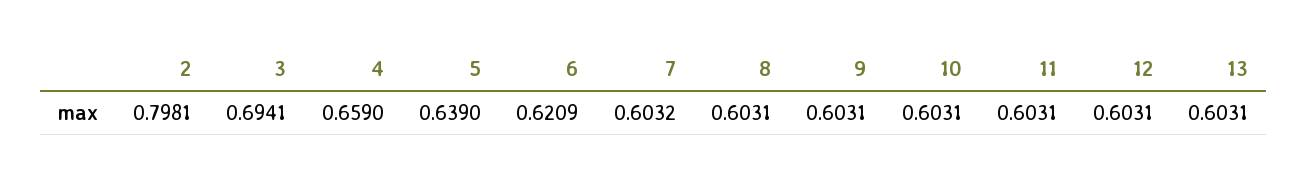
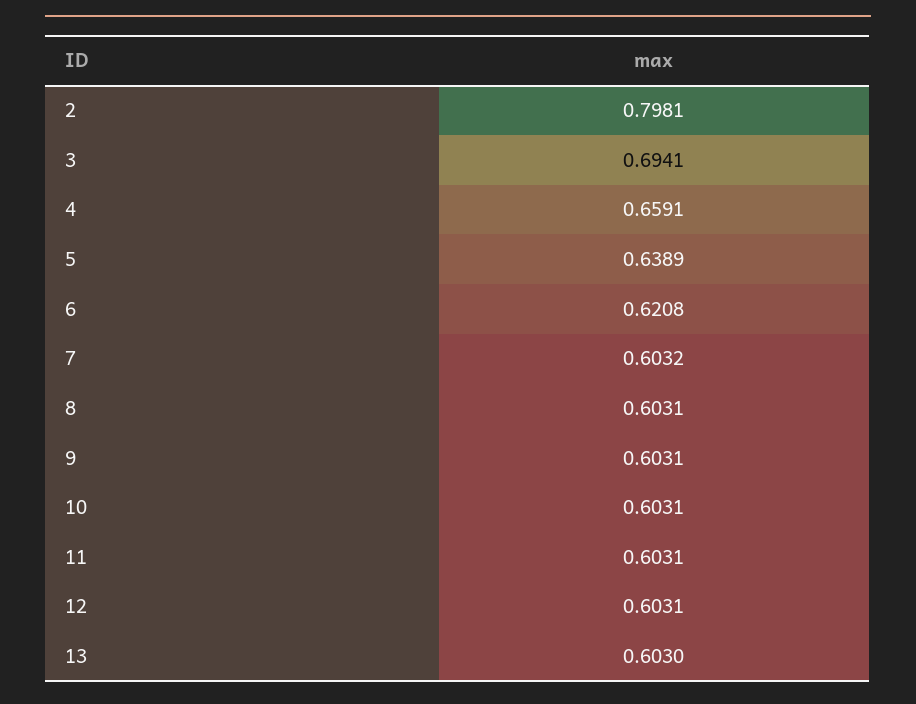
  {
    "2": 0.7981,
    "3": 0.6941,
-   "4": 0.659,
+   "4": 0.6591,
-   "5": 0.639,
+   "5": 0.6389,
-   "6": 0.6209,
+   "6": 0.6208,
    "7": 0.6032,
    "8": 0.6031,
    "9": 0.6031,
    "10": 0.6031,
    "11": 0.6031,
    "12": 0.6031,
-   "13": 0.6031
+   "13": 0.603
  }

